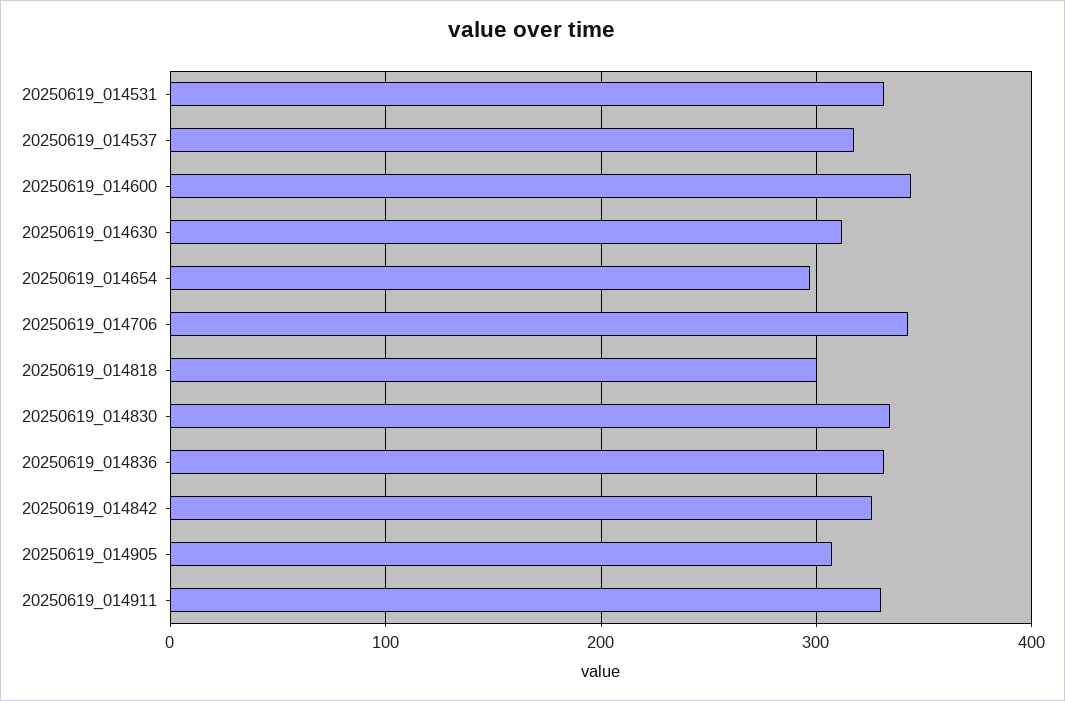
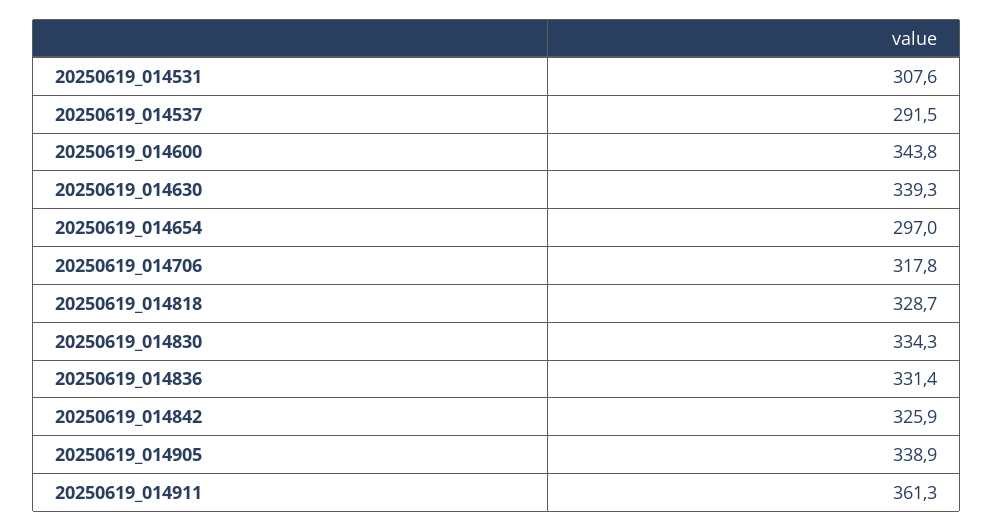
  {
-   "20250619_014531": 330,
+   "20250619_014531": 307.6,
-   "20250619_014537": 320,
+   "20250619_014537": 291.5,
    "20250619_014600": 343.8,
-   "20250619_014630": 310,
+   "20250619_014630": 339.3,
    "20250619_014654": 297,
-   "20250619_014706": 340,
+   "20250619_014706": 317.8,
-   "20250619_014818": 300,
+   "20250619_014818": 328.7,
    "20250619_014830": 334.3,
    "20250619_014836": 331.4,
    "20250619_014842": 325.9,
-   "20250619_014905": 310,
+   "20250619_014905": 338.9,
-   "20250619_014911": 330
+   "20250619_014911": 361.3
  }

